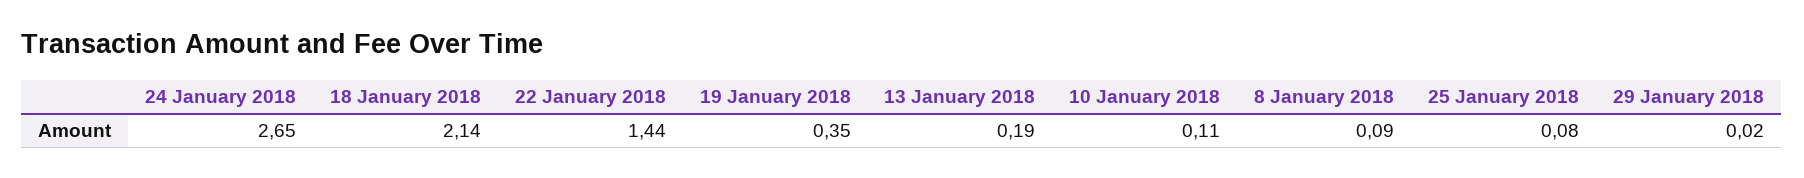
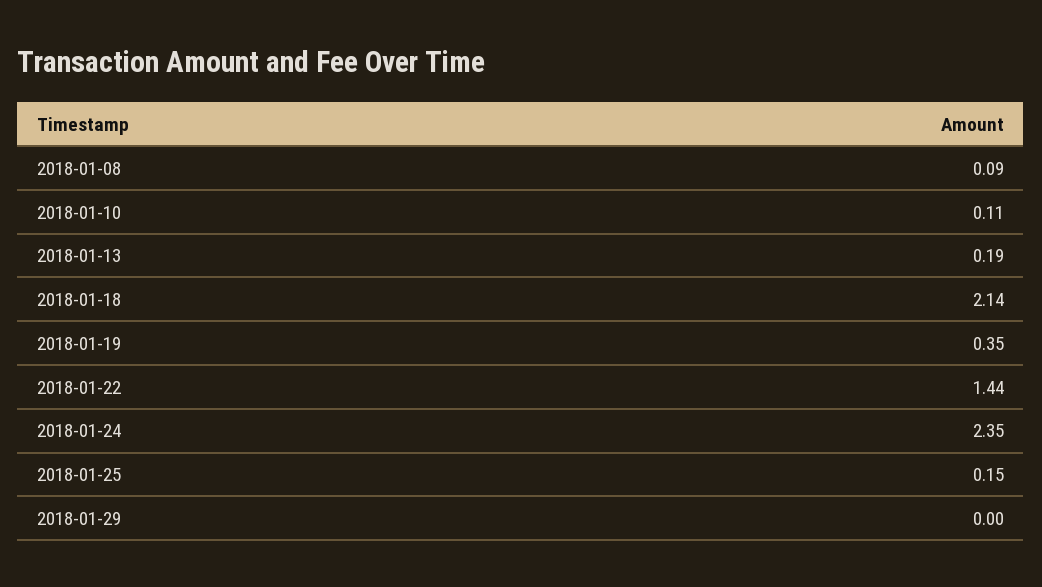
  {
-   "24 January 2018": 2.65,
+   "24 January 2018": 2.35,
    "18 January 2018": 2.14,
    "22 January 2018": 1.44,
    "19 January 2018": 0.35,
    "13 January 2018": 0.19,
    "10 January 2018": 0.11,
    "8 January 2018": 0.09,
-   "25 January 2018": 0.08,
+   "25 January 2018": 0.15,
-   "29 January 2018": 0.02
+   "29 January 2018": 0
  }

